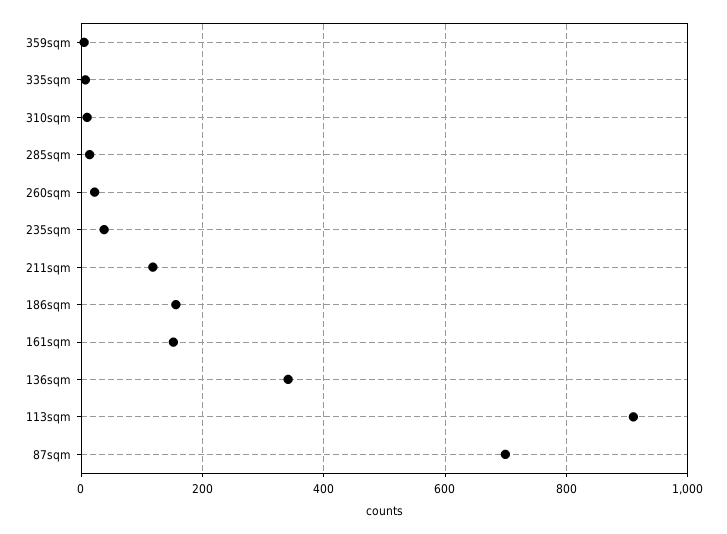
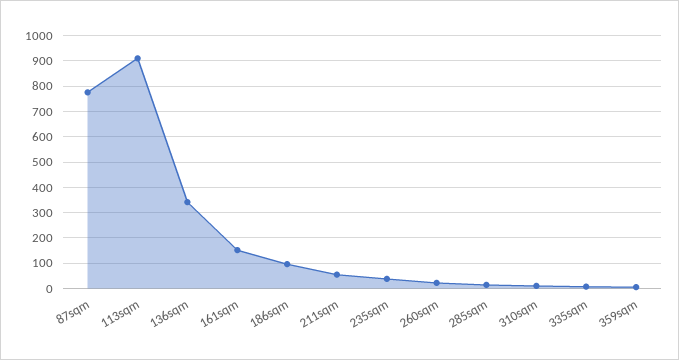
  {
    "359sqm": 0,
    "335sqm": 0,
    "310sqm": 20,
    "285sqm": 20,
    "260sqm": 20,
    "235sqm": 40,
-   "211sqm": 120,
+   "211sqm": 50,
-   "186sqm": 160,
+   "186sqm": 100,
    "161sqm": 160,
    "136sqm": 340,
    "113sqm": 920,
-   "87sqm": 700
+   "87sqm": 775
  }

